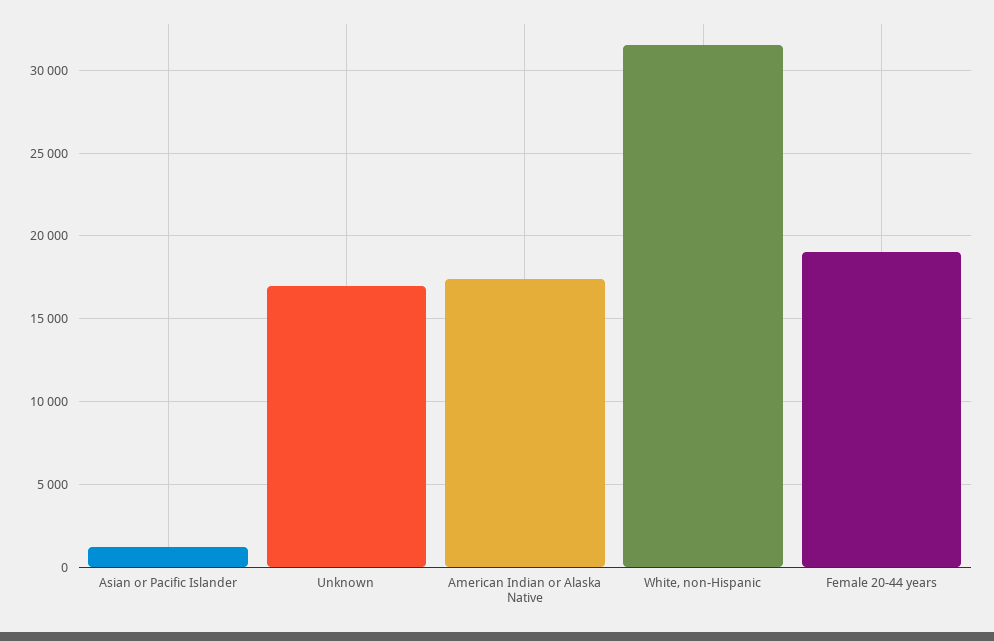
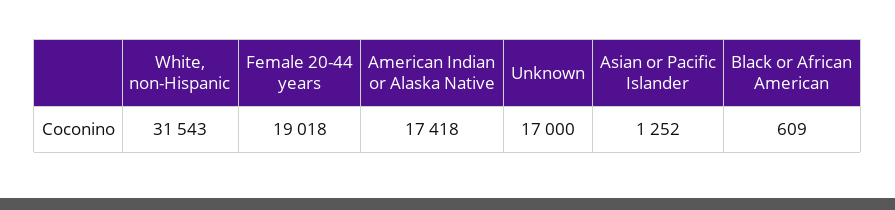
  {
    "Asian or Pacific Islander": 1252,
    "Unknown": 17000,
    "American Indian or Alaska Native": 17418,
    "White, non-Hispanic": 31543,
-   "Female 20-44 years": 19018
+   "Female 20-44 years": 19018,
+   "Black or African American": 609
  }

